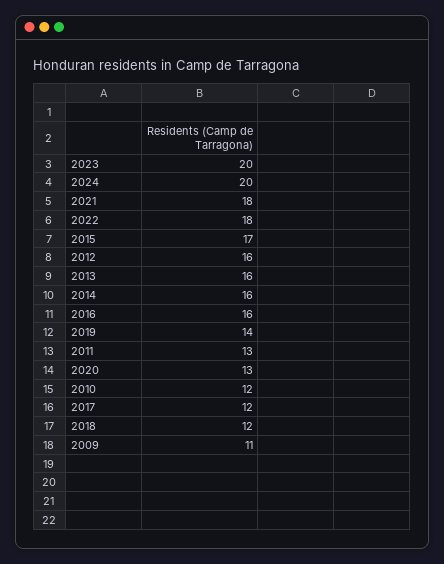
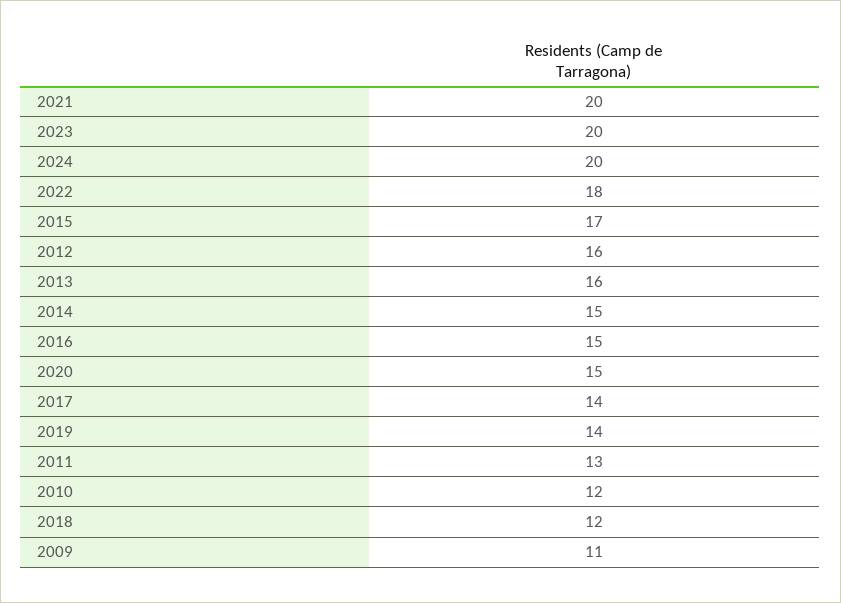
  {
    "2023": 20,
    "2024": 20,
-   "2021": 18,
+   "2021": 20,
    "2022": 18,
    "2015": 17,
    "2012": 16,
    "2013": 16,
-   "2014": 16,
+   "2014": 15,
-   "2016": 16,
+   "2016": 15,
    "2019": 14,
    "2011": 13,
-   "2020": 13,
+   "2020": 15,
    "2010": 12,
-   "2017": 12,
+   "2017": 14,
    "2018": 12,
    "2009": 11
  }

